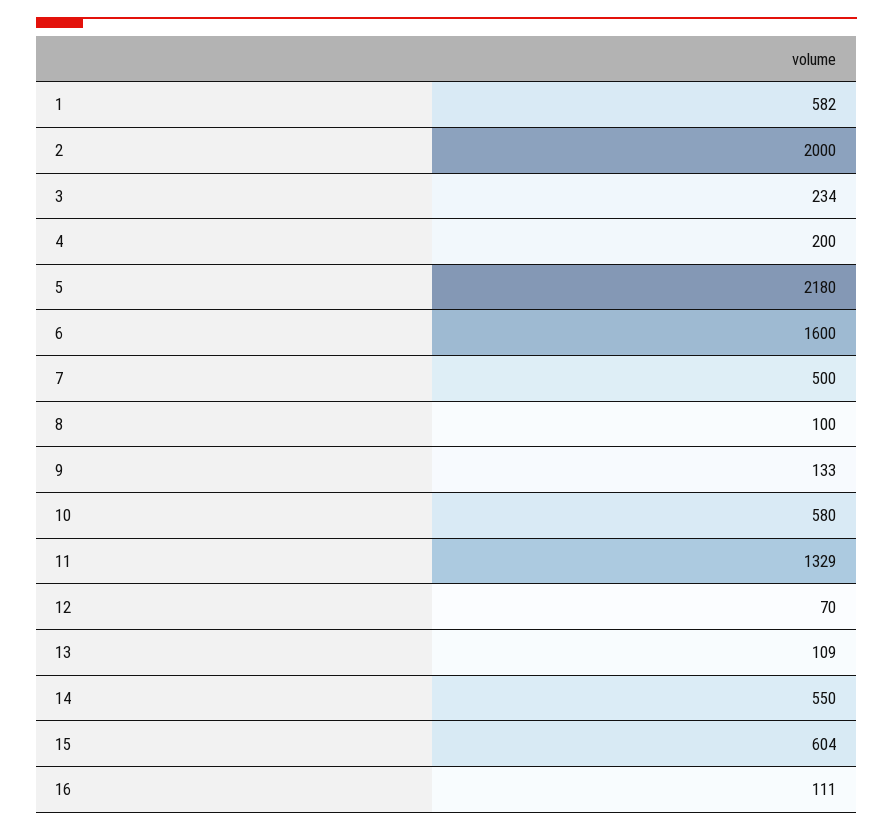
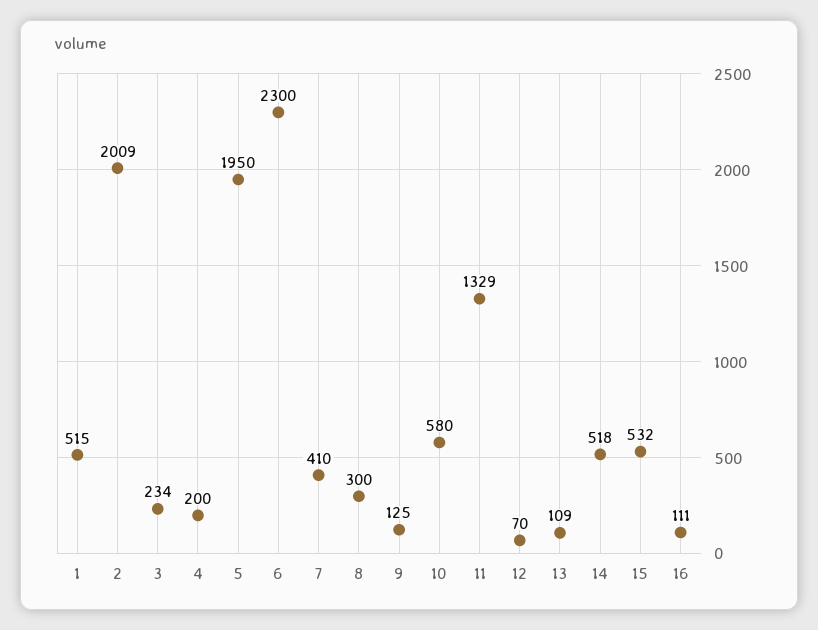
  {
-   "1": 582,
+   "1": 515,
-   "2": 2000,
+   "2": 2009,
    "3": 234,
    "4": 200,
-   "5": 2180,
+   "5": 1950,
-   "6": 1600,
+   "6": 2300,
-   "7": 500,
+   "7": 410,
-   "8": 100,
+   "8": 300,
-   "9": 133,
+   "9": 125,
    "10": 580,
    "11": 1329,
    "12": 70,
    "13": 109,
-   "14": 550,
+   "14": 518,
-   "15": 604,
+   "15": 532,
    "16": 111
  }

